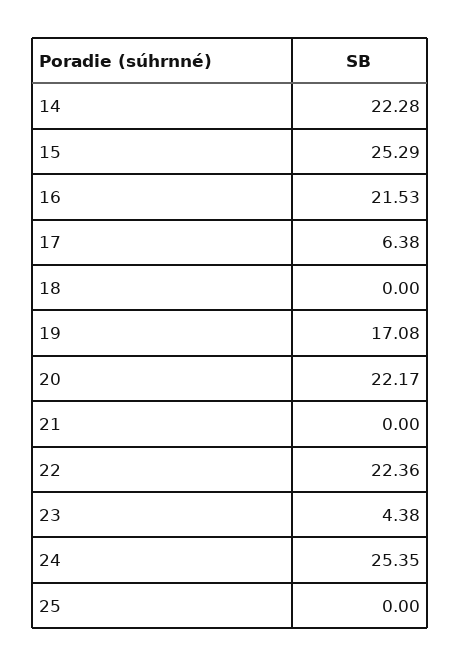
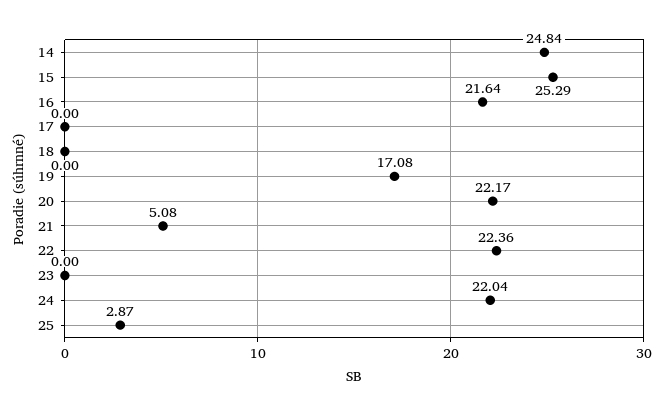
  {
-   "14": 22.28,
+   "14": 24.84,
    "15": 25.29,
-   "16": 21.53,
+   "16": 21.64,
-   "17": 6.38,
+   "17": 0,
    "18": 0,
    "19": 17.08,
    "20": 22.17,
-   "21": 0,
+   "21": 5.08,
    "22": 22.36,
-   "23": 4.38,
+   "23": 0,
-   "24": 25.35,
+   "24": 22.04,
-   "25": 0
+   "25": 2.87
  }

